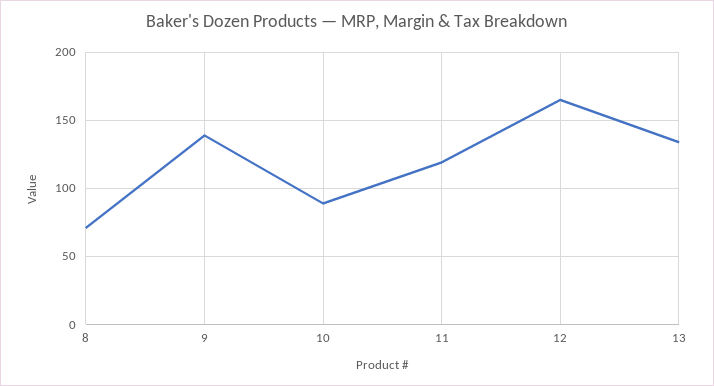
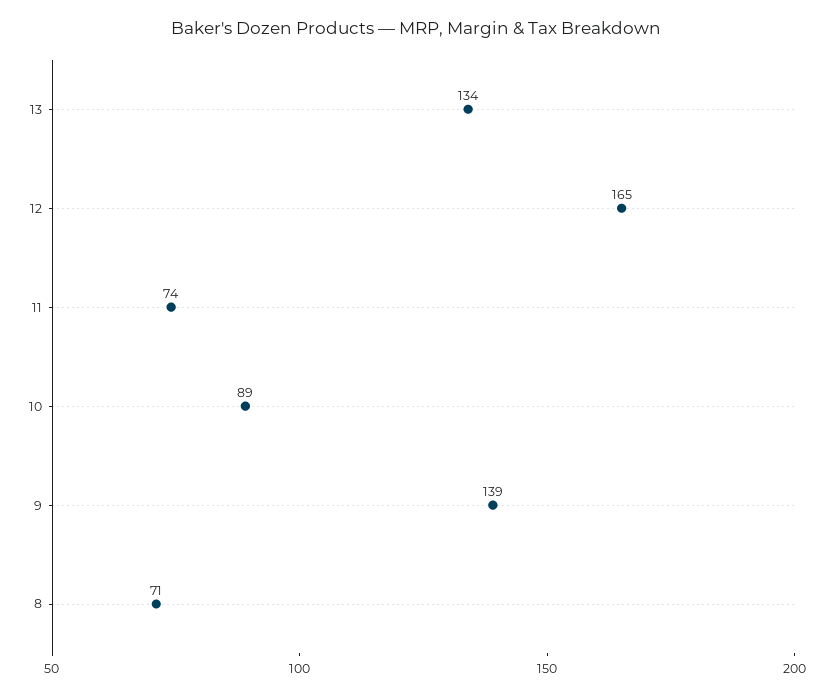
  {
    "8": 71,
    "9": 139,
    "10": 89,
-   "11": 120,
+   "11": 74,
    "12": 165,
    "13": 134
  }

